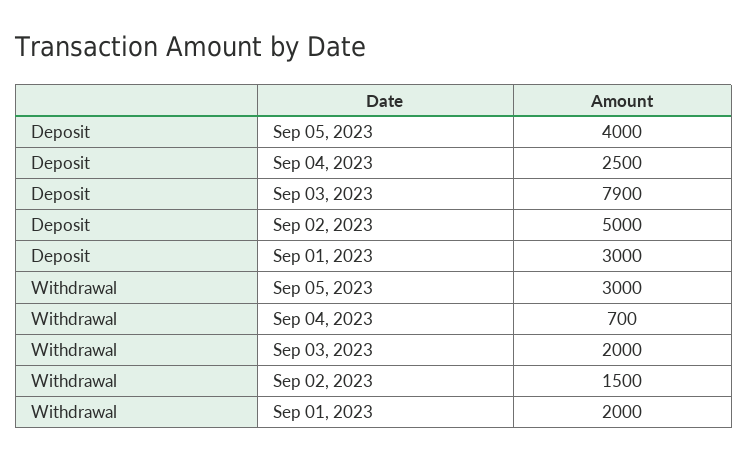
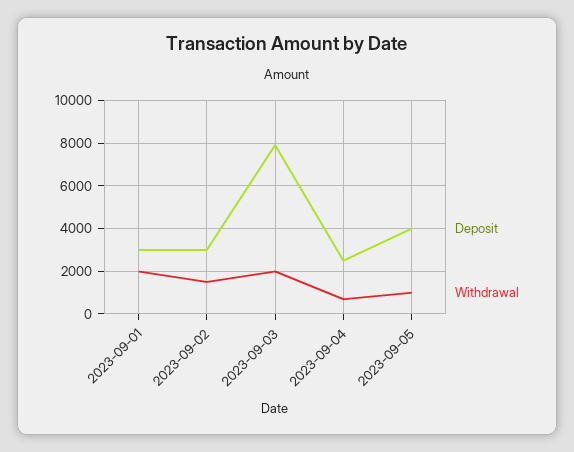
  {
    "Deposit": {
      "Sep 05, 2023": 4000,
      "Sep 04, 2023": 2500,
      "Sep 03, 2023": 7900,
-     "Sep 02, 2023": 5000,
+     "Sep 02, 2023": 3000,
      "Sep 01, 2023": 3000
    },
    "Withdrawal": {
-     "Sep 05, 2023": 3000,
+     "Sep 05, 2023": 1000,
      "Sep 04, 2023": 700,
      "Sep 03, 2023": 2000,
      "Sep 02, 2023": 1500,
      "Sep 01, 2023": 2000
    }
  }

